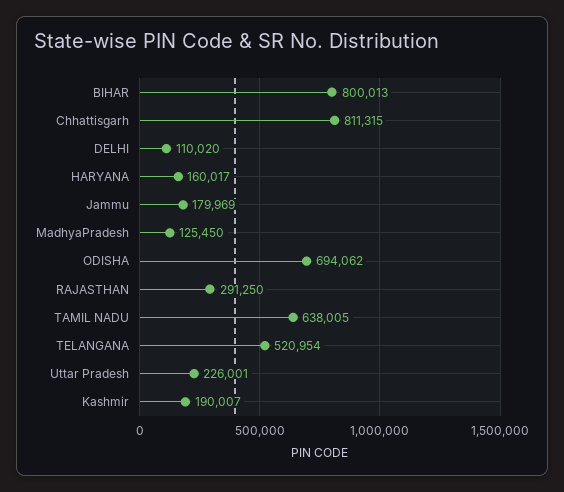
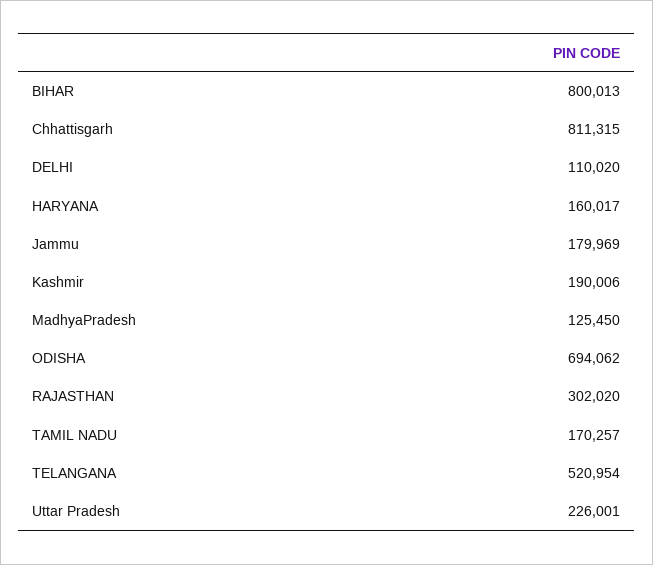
  {
    "BIHAR": 800013,
    "Chhattisgarh": 811315,
    "DELHI": 110020,
    "HARYANA": 160017,
    "Jammu": 179969,
    "MadhyaPradesh": 125450,
    "ODISHA": 694062,
-   "RAJASTHAN": 291250,
+   "RAJASTHAN": 302020,
-   "TAMIL NADU": 638005,
+   "TAMIL NADU": 170257,
    "TELANGANA": 520954,
    "Uttar Pradesh": 226001,
-   "Kashmir": 190007
+   "Kashmir": 190006
  }

